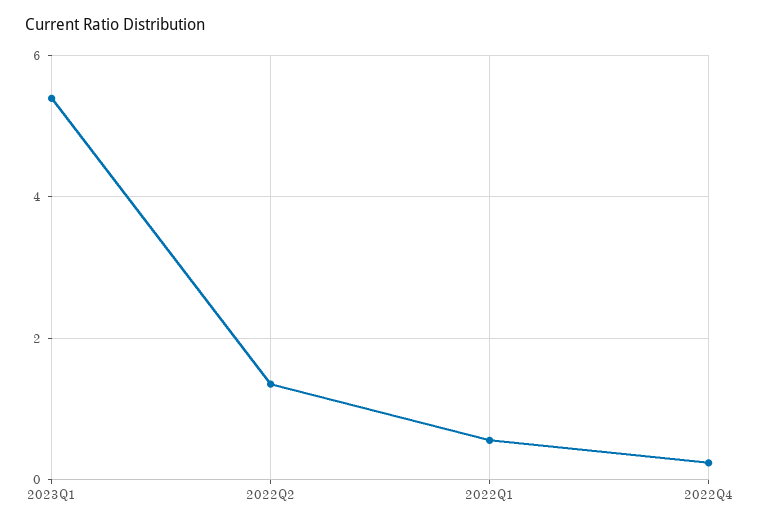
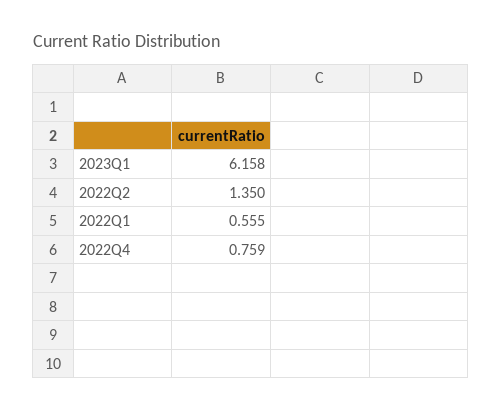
  {
-   "2023Q1": 5.4,
+   "2023Q1": 6.158,
    "2022Q2": 1.35,
    "2022Q1": 0.555,
-   "2022Q4": 0.2
+   "2022Q4": 0.759
  }

